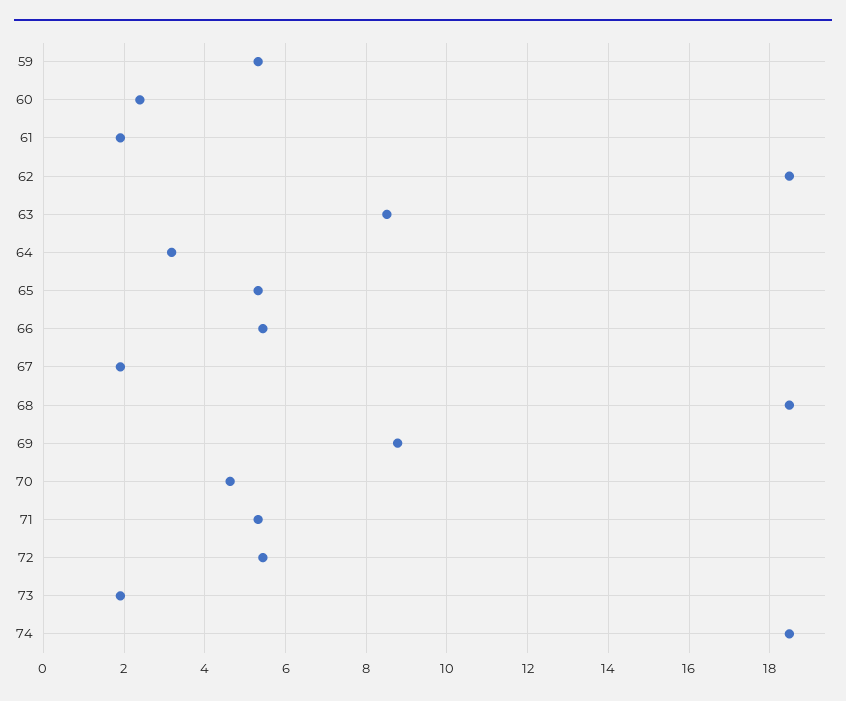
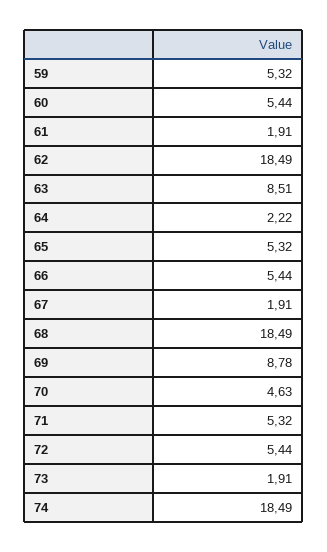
  {
    "59": 5.32,
-   "60": 2.4,
+   "60": 5.44,
    "61": 1.91,
    "62": 18.49,
    "63": 8.51,
-   "64": 3.2,
+   "64": 2.22,
    "65": 5.32,
    "66": 5.44,
    "67": 1.91,
    "68": 18.49,
    "69": 8.78,
    "70": 4.63,
    "71": 5.32,
    "72": 5.44,
    "73": 1.91,
    "74": 18.49
  }

